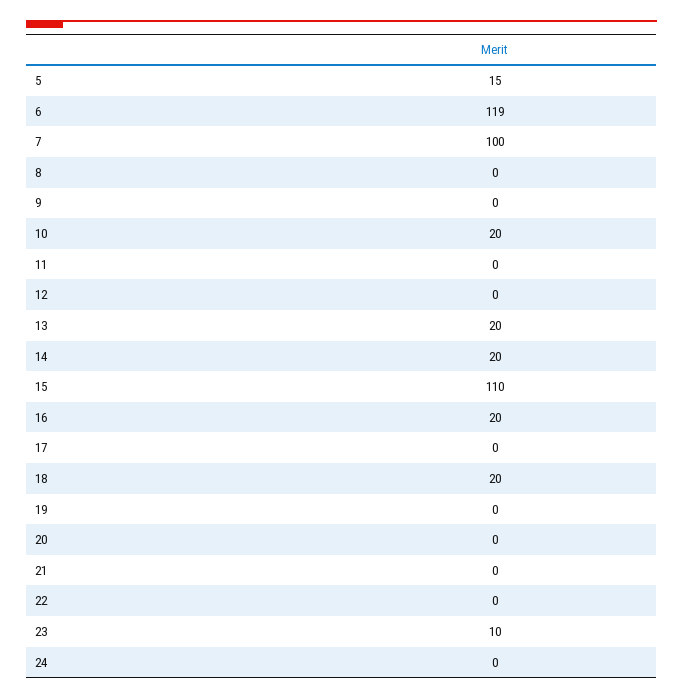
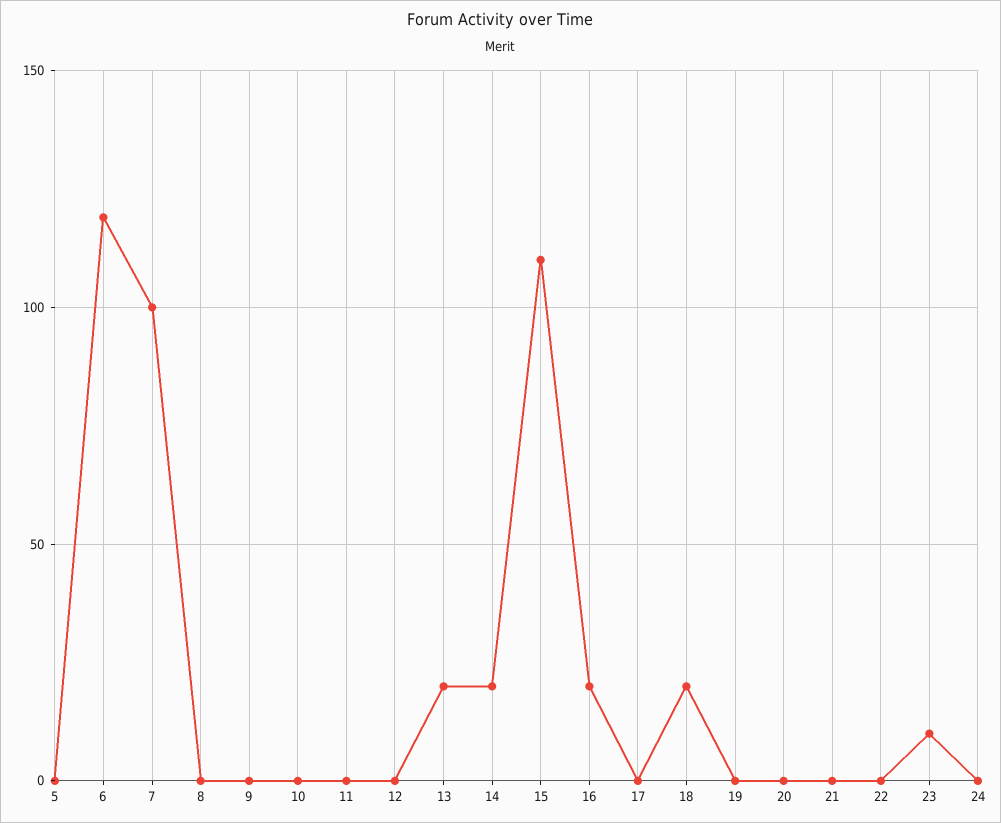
  {
-   "5": 15,
+   "5": 0,
    "6": 119,
    "7": 100,
    "8": 0,
    "9": 0,
-   "10": 20,
+   "10": 0,
    "11": 0,
    "12": 0,
    "13": 20,
    "14": 20,
    "15": 110,
    "16": 20,
    "17": 0,
    "18": 20,
    "19": 0,
    "20": 0,
    "21": 0,
    "22": 0,
    "23": 10,
    "24": 0
  }

